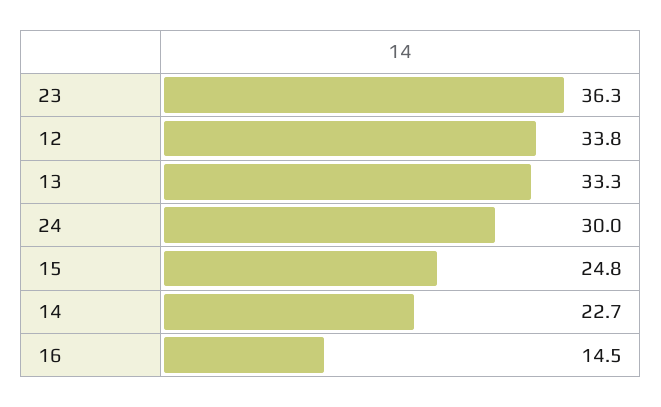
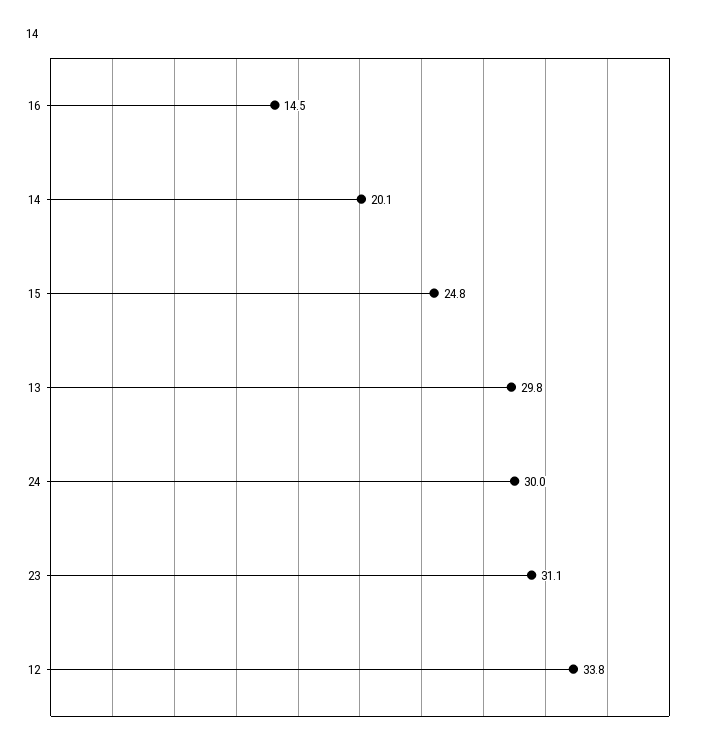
  {
-   "23": 36.3,
+   "23": 31.1,
    "12": 33.8,
-   "13": 33.3,
+   "13": 29.8,
    "24": 30,
    "15": 24.8,
-   "14": 22.7,
+   "14": 20.1,
    "16": 14.5
  }

